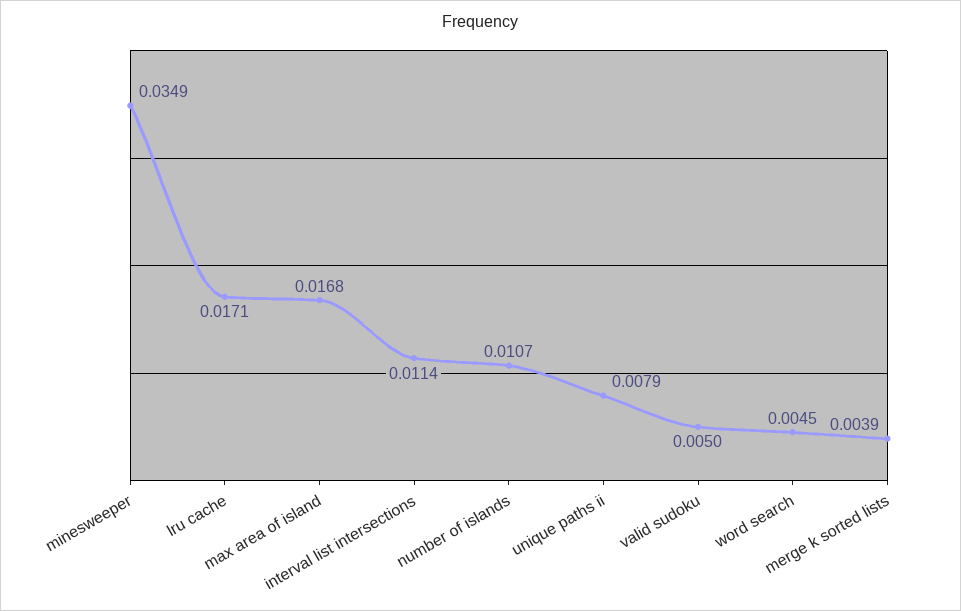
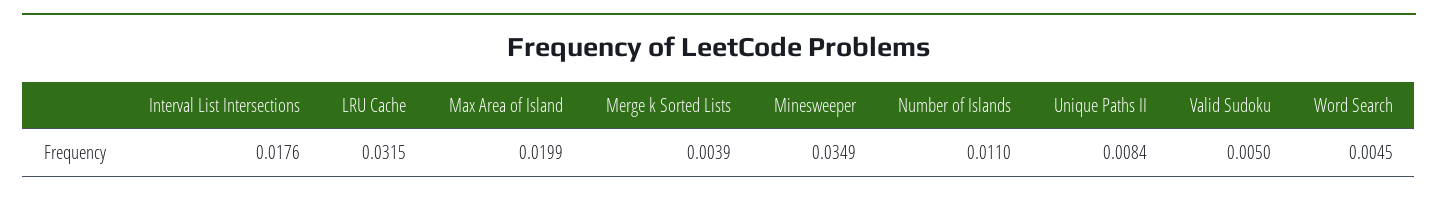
  {
    "minesweeper": 0.0349,
-   "lru cache": 0.0171,
+   "lru cache": 0.0315,
-   "max area of island": 0.0168,
+   "max area of island": 0.0199,
-   "interval list intersections": 0.0114,
+   "interval list intersections": 0.0176,
-   "number of islands": 0.0107,
+   "number of islands": 0.011,
-   "unique paths ii": 0.0079,
+   "unique paths ii": 0.0084,
    "valid sudoku": 0.005,
    "word search": 0.0045,
    "merge k sorted lists": 0.0039
  }

